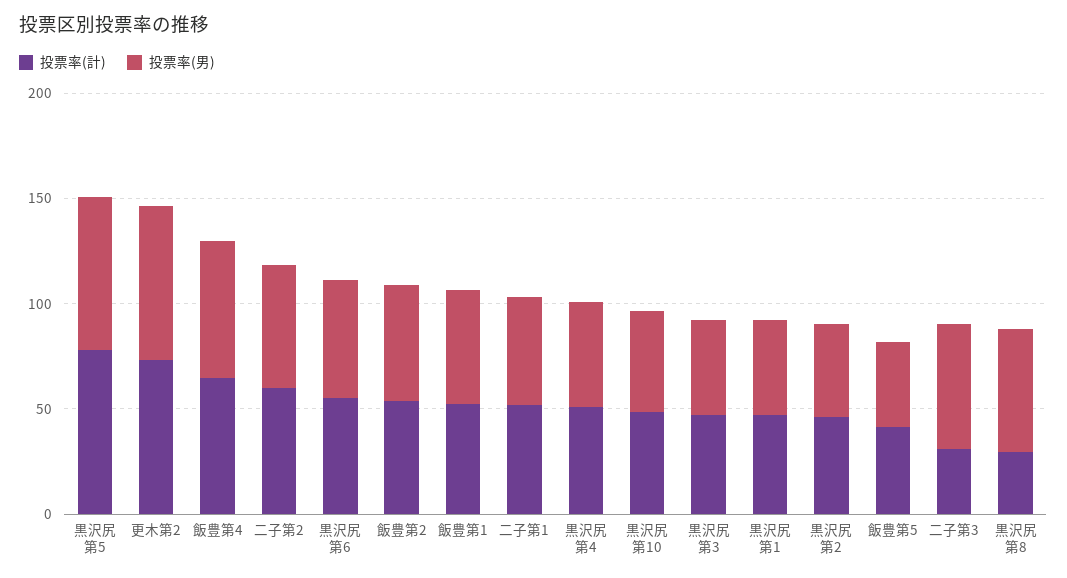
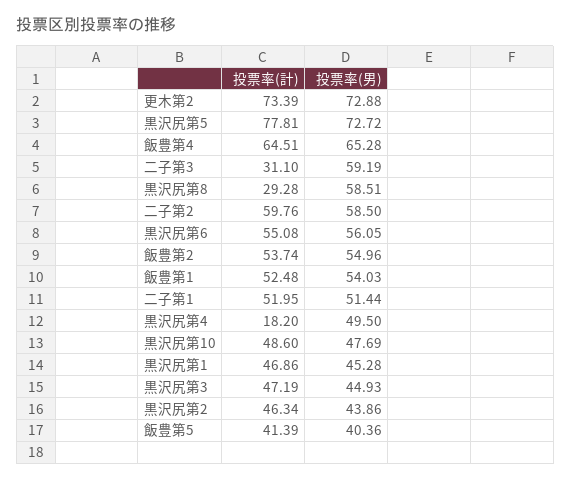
  {
    "投票率(計)": {
      "黒沢尻第5": 77.81,
      "更木第2": 73.39,
      "飯豊第4": 64.51,
      "二子第2": 59.76,
      "黒沢尻第6": 55.08,
      "飯豊第2": 53.74,
      "飯豊第1": 52.48,
      "二子第1": 51.95,
-     "黒沢尻第4": 50,
+     "黒沢尻第4": 18.2,
      "黒沢尻第10": 48.6,
      "黒沢尻第3": 47.19,
      "黒沢尻第1": 46.86,
      "黒沢尻第2": 46.34,
      "飯豊第5": 41.39,
      "二子第3": 31.1,
      "黒沢尻第8": 29.28
    },
    "投票率(男)": {
      "黒沢尻第5": 72.72,
      "更木第2": 72.88,
      "飯豊第4": 65.28,
      "二子第2": 58.5,
      "黒沢尻第6": 56.05,
      "飯豊第2": 54.96,
      "飯豊第1": 54.03,
      "二子第1": 51.44,
      "黒沢尻第4": 49.5,
      "黒沢尻第10": 47.69,
      "黒沢尻第3": 44.93,
      "黒沢尻第1": 45.28,
      "黒沢尻第2": 43.86,
      "飯豊第5": 40.36,
      "二子第3": 59.19,
      "黒沢尻第8": 58.51
    }
  }

